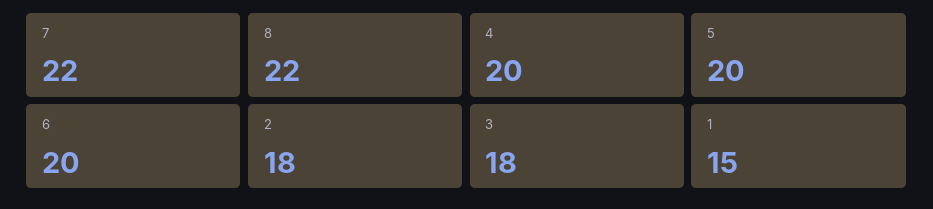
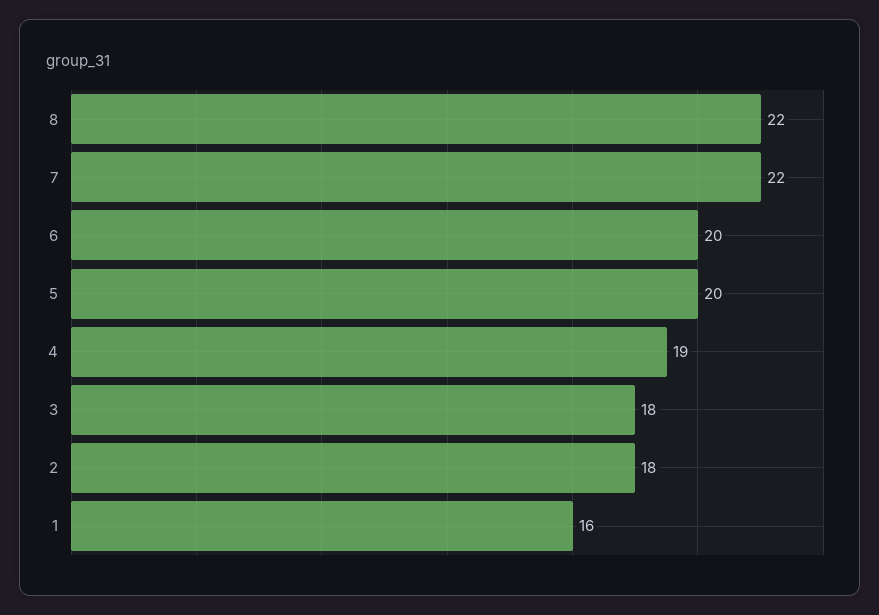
  {
    "7": 22,
    "8": 22,
-   "4": 20,
+   "4": 19,
    "5": 20,
    "6": 20,
    "2": 18,
    "3": 18,
-   "1": 15
+   "1": 16
  }

